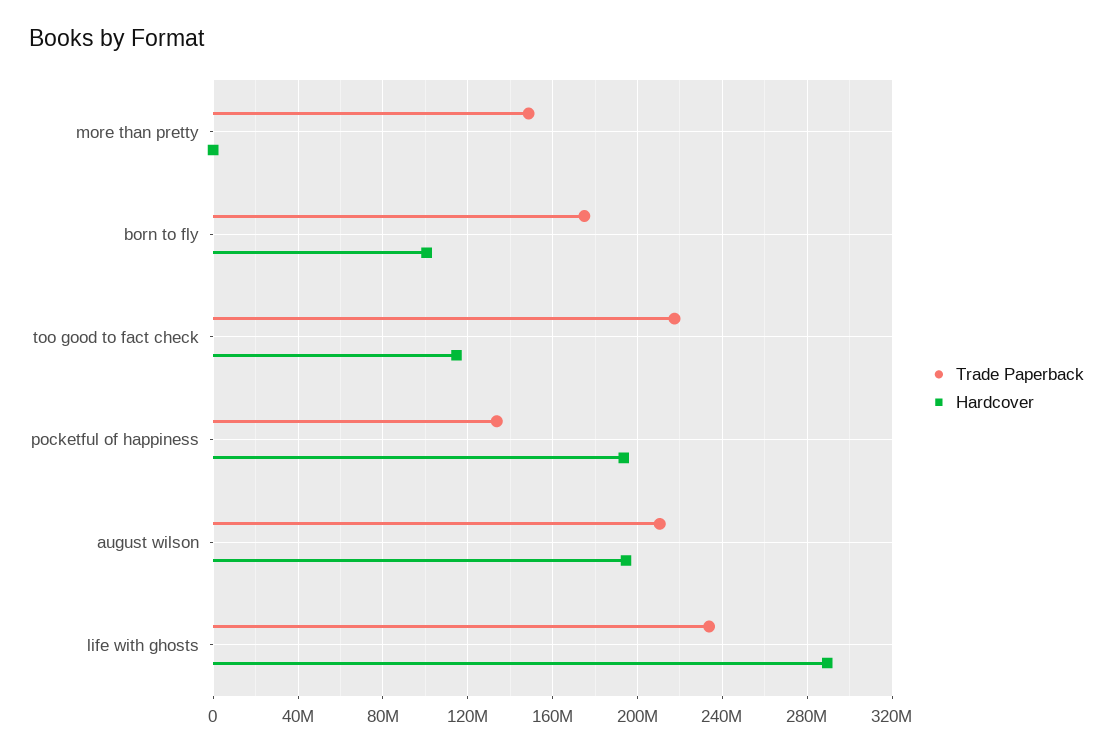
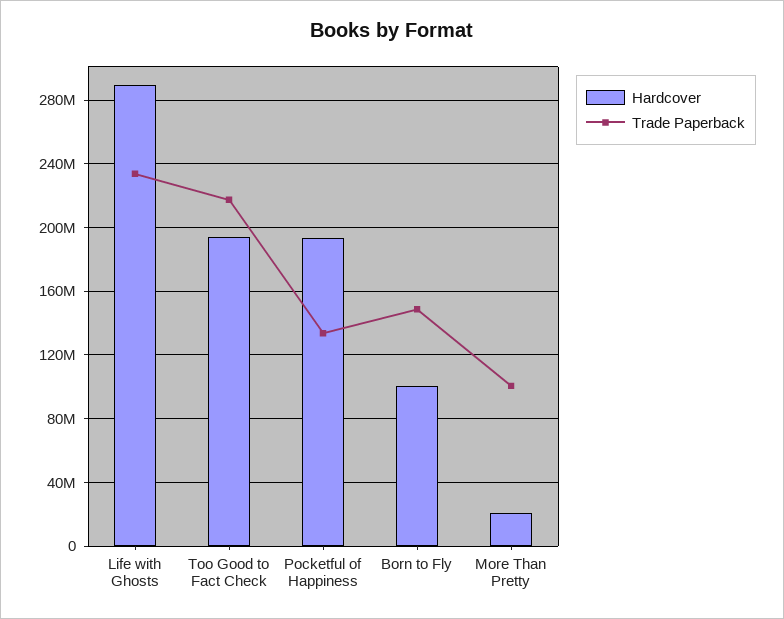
  {
    "Trade Paperback": {
-     "more than pretty": 150000000,
+     "more than pretty": 100000000,
-     "born to fly": 175000000,
+     "born to fly": 150000000,
      "too good to fact check": 215000000,
      "pocketful of happiness": 135000000,
-     "august wilson": 210000000,
      "life with ghosts": 235000000
    },
    "Hardcover": {
-     "more than pretty": 0,
+     "more than pretty": 20000000,
      "born to fly": 100000000,
-     "too good to fact check": 115000000,
+     "too good to fact check": 195000000,
      "pocketful of happiness": 195000000,
-     "august wilson": 195000000,
      "life with ghosts": 290000000
    }
  }

